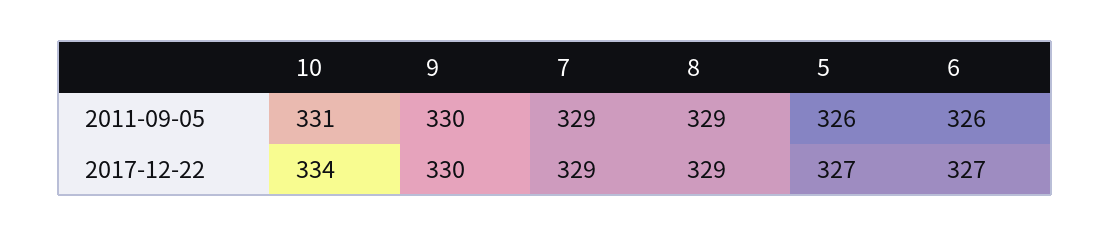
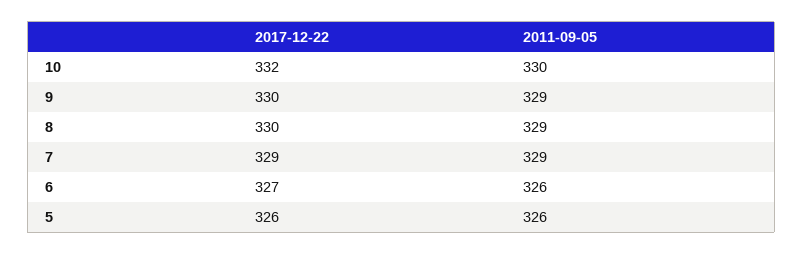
  {
    "10": {
-     "2011-09-05": 331,
+     "2011-09-05": 330,
-     "2017-12-22": 334
+     "2017-12-22": 332
    },
    "9": {
-     "2011-09-05": 330,
+     "2011-09-05": 329,
      "2017-12-22": 330
    },
    "7": {
      "2011-09-05": 329,
      "2017-12-22": 329
    },
    "8": {
      "2011-09-05": 329,
-     "2017-12-22": 329
+     "2017-12-22": 330
    },
    "5": {
      "2011-09-05": 326,
-     "2017-12-22": 327
+     "2017-12-22": 326
    },
    "6": {
      "2011-09-05": 326,
      "2017-12-22": 327
    }
  }

